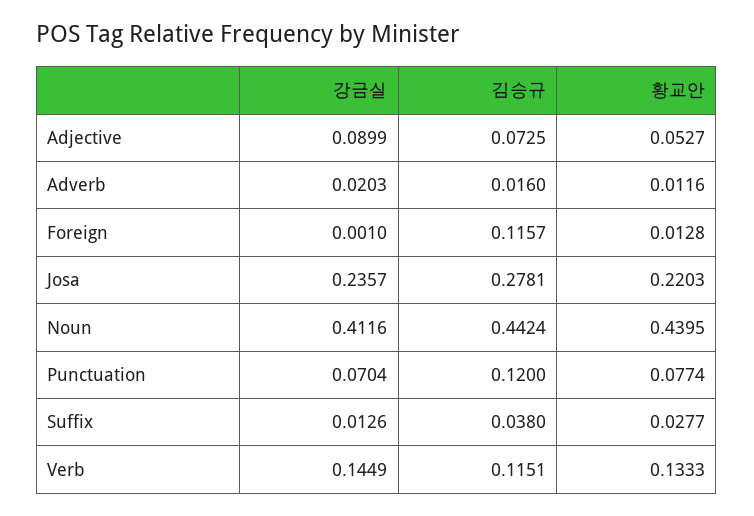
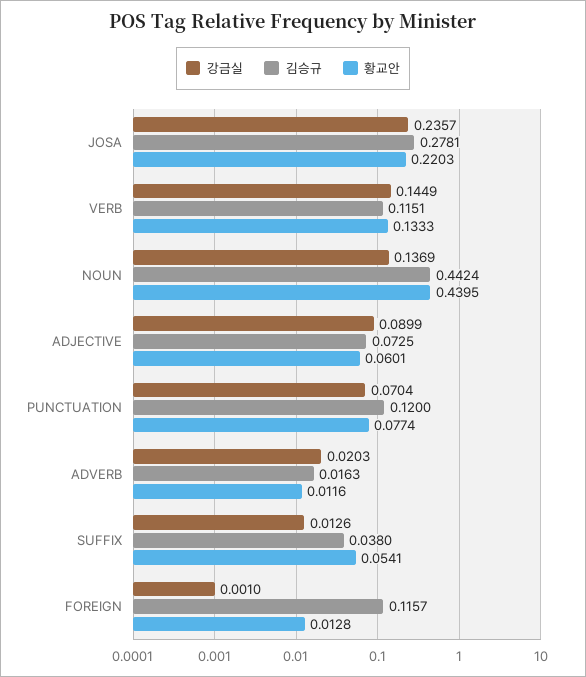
  {
    "강금실": {
      "Adjective": 0.0899,
      "Adverb": 0.0203,
      "Foreign": 0.001,
      "Josa": 0.2357,
-     "Noun": 0.4116,
+     "Noun": 0.1369,
      "Punctuation": 0.0704,
      "Suffix": 0.0126,
      "Verb": 0.1449
    },
    "김승규": {
      "Adjective": 0.0725,
-     "Adverb": 0.016,
+     "Adverb": 0.0163,
      "Foreign": 0.1157,
      "Josa": 0.2781,
      "Noun": 0.4424,
      "Punctuation": 0.12,
      "Suffix": 0.038,
      "Verb": 0.1151
    },
    "황교안": {
-     "Adjective": 0.0527,
+     "Adjective": 0.0601,
      "Adverb": 0.0116,
      "Foreign": 0.0128,
      "Josa": 0.2203,
      "Noun": 0.4395,
      "Punctuation": 0.0774,
-     "Suffix": 0.0277,
+     "Suffix": 0.0541,
      "Verb": 0.1333
    }
  }

